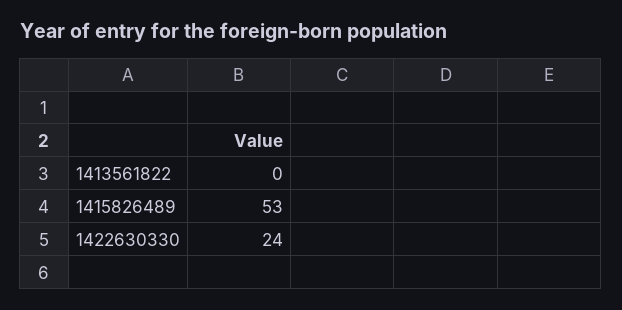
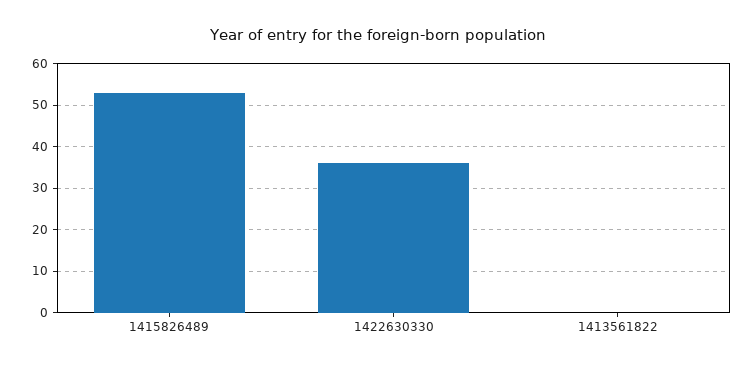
  {
    "1413561822": 0,
    "1415826489": 53,
-   "1422630330": 24
+   "1422630330": 35
  }

